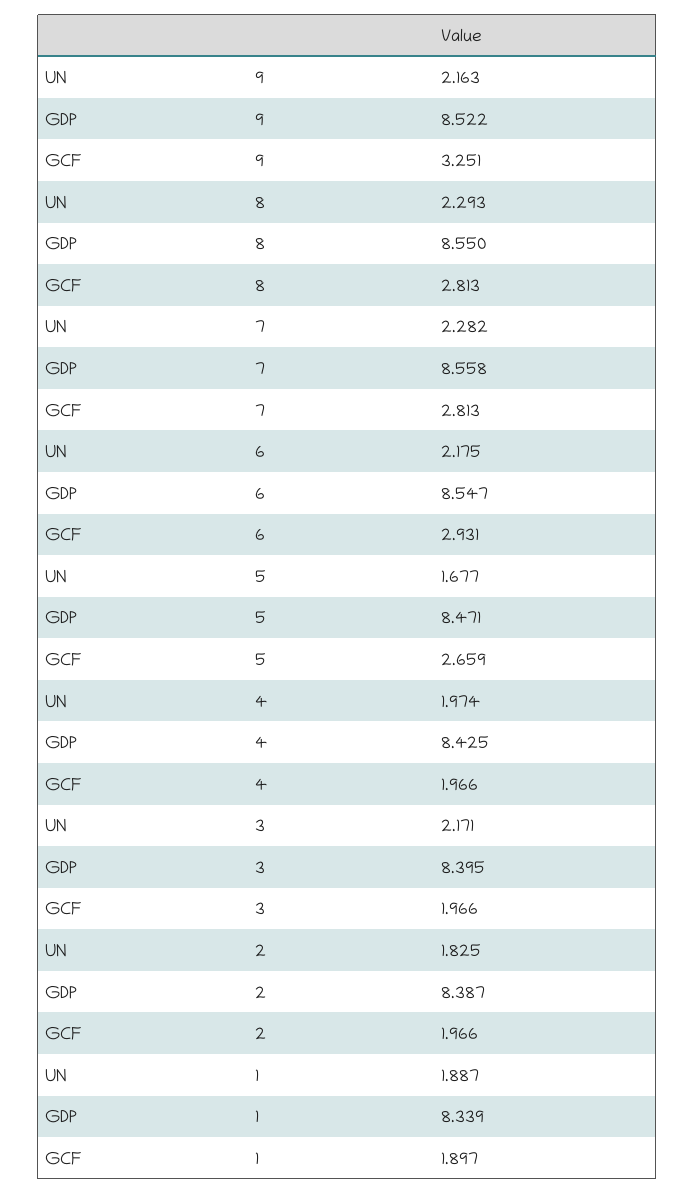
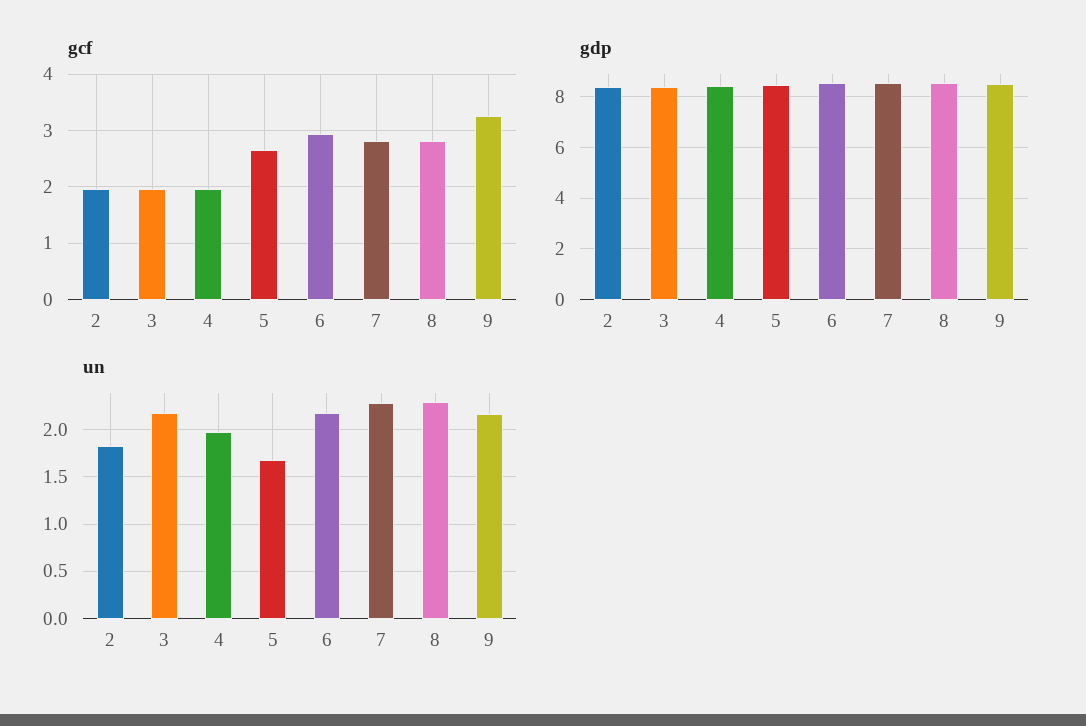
  {
    "UN": {
      "9": 2.163,
      "8": 2.293,
      "7": 2.282,
      "6": 2.175,
      "5": 1.677,
      "4": 1.974,
      "3": 2.171,
-     "2": 1.825,
+     "2": 1.825
-     "1": 1.887
    },
    "GDP": {
      "9": 8.522,
      "8": 8.55,
      "7": 8.558,
      "6": 8.547,
      "5": 8.471,
      "4": 8.425,
      "3": 8.395,
-     "2": 8.387,
+     "2": 8.387
-     "1": 8.339
    },
    "GCF": {
      "9": 3.251,
      "8": 2.813,
      "7": 2.813,
      "6": 2.931,
      "5": 2.659,
      "4": 1.966,
      "3": 1.966,
-     "2": 1.966,
+     "2": 1.966
-     "1": 1.897
    }
  }

